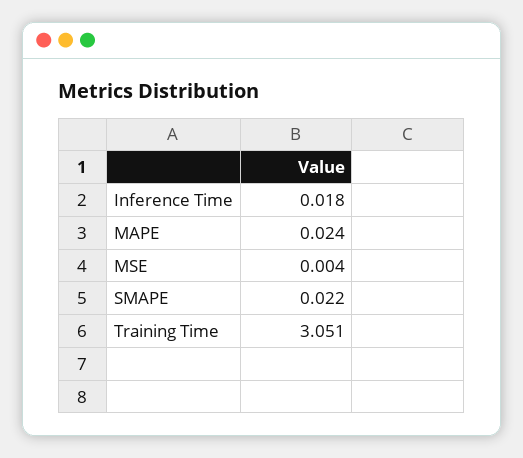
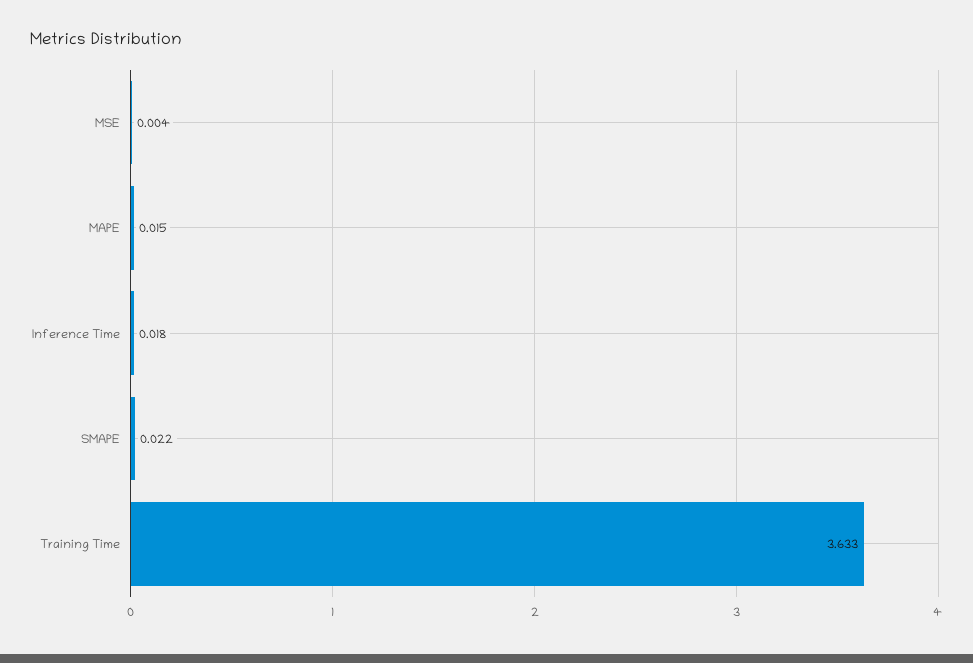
  {
    "Inference Time": 0.018,
-   "MAPE": 0.024,
+   "MAPE": 0.015,
    "MSE": 0.004,
    "SMAPE": 0.022,
-   "Training Time": 3.051
+   "Training Time": 3.633
  }

